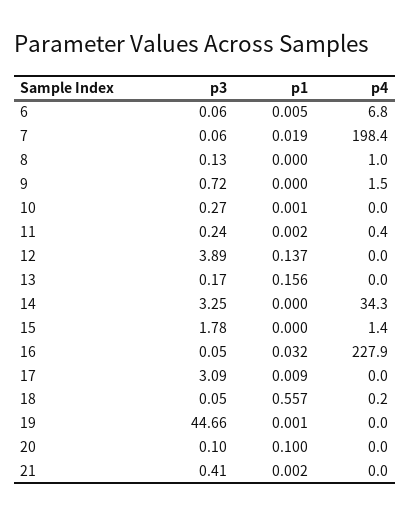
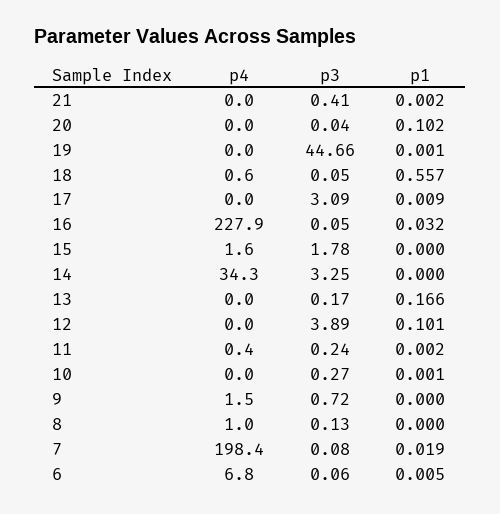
  {
    "p3": {
      "6": 0.06,
-     "7": 0.06,
+     "7": 0.08,
      "8": 0.13,
      "9": 0.72,
      "10": 0.27,
      "11": 0.24,
      "12": 3.89,
      "13": 0.17,
      "14": 3.25,
      "15": 1.78,
      "16": 0.05,
      "17": 3.09,
      "18": 0.05,
      "19": 44.66,
-     "20": 0.1,
+     "20": 0.04,
      "21": 0.41
    },
    "p1": {
      "6": 0.005,
      "7": 0.019,
      "8": 0,
      "9": 0,
      "10": 0.001,
      "11": 0.002,
-     "12": 0.137,
+     "12": 0.101,
-     "13": 0.156,
+     "13": 0.166,
      "14": 0,
      "15": 0,
      "16": 0.032,
      "17": 0.009,
      "18": 0.557,
      "19": 0.001,
-     "20": 0.1,
+     "20": 0.102,
      "21": 0.002
    },
    "p4": {
      "6": 6.8,
      "7": 198.4,
      "8": 1,
      "9": 1.5,
      "10": 0,
      "11": 0.4,
      "12": 0,
      "13": 0,
      "14": 34.3,
-     "15": 1.4,
+     "15": 1.6,
      "16": 227.9,
      "17": 0,
-     "18": 0.2,
+     "18": 0.6,
      "19": 0,
      "20": 0,
      "21": 0
    }
  }

